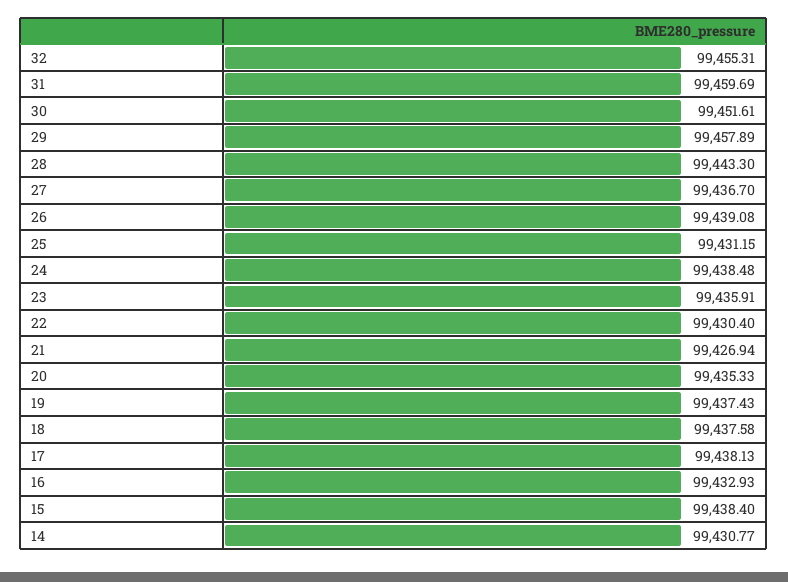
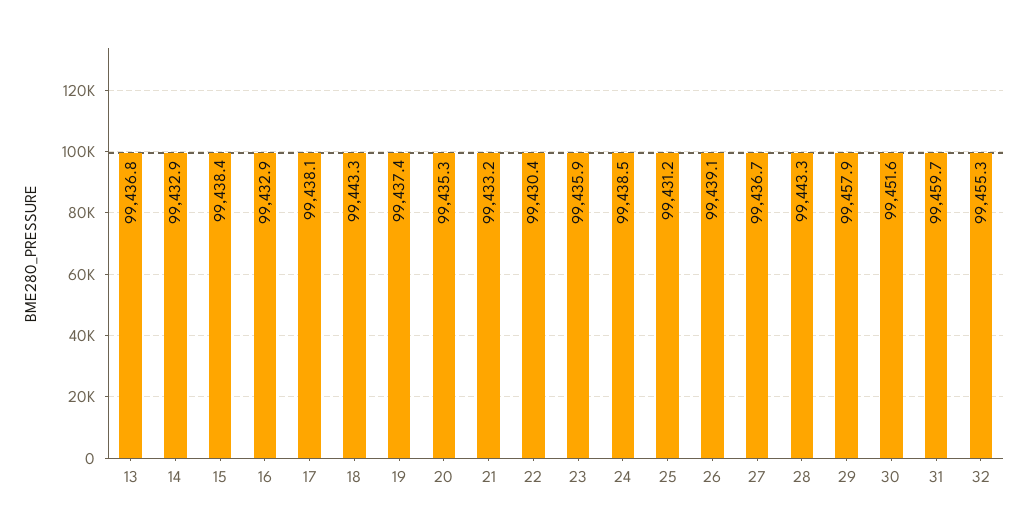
  {
    "32": 99455.31,
    "31": 99459.69,
    "30": 99451.61,
    "29": 99457.89,
    "28": 99443.3,
    "27": 99436.7,
    "26": 99439.08,
    "25": 99431.15,
    "24": 99438.48,
    "23": 99435.91,
    "22": 99430.4,
-   "21": 99426.94,
+   "21": 99433.2,
    "20": 99435.33,
    "19": 99437.43,
-   "18": 99437.58,
+   "18": 99443.3,
    "17": 99438.13,
    "16": 99432.93,
    "15": 99438.4,
-   "14": 99430.77
+   "14": 99432.9,
+   "13": 99436.8
  }

